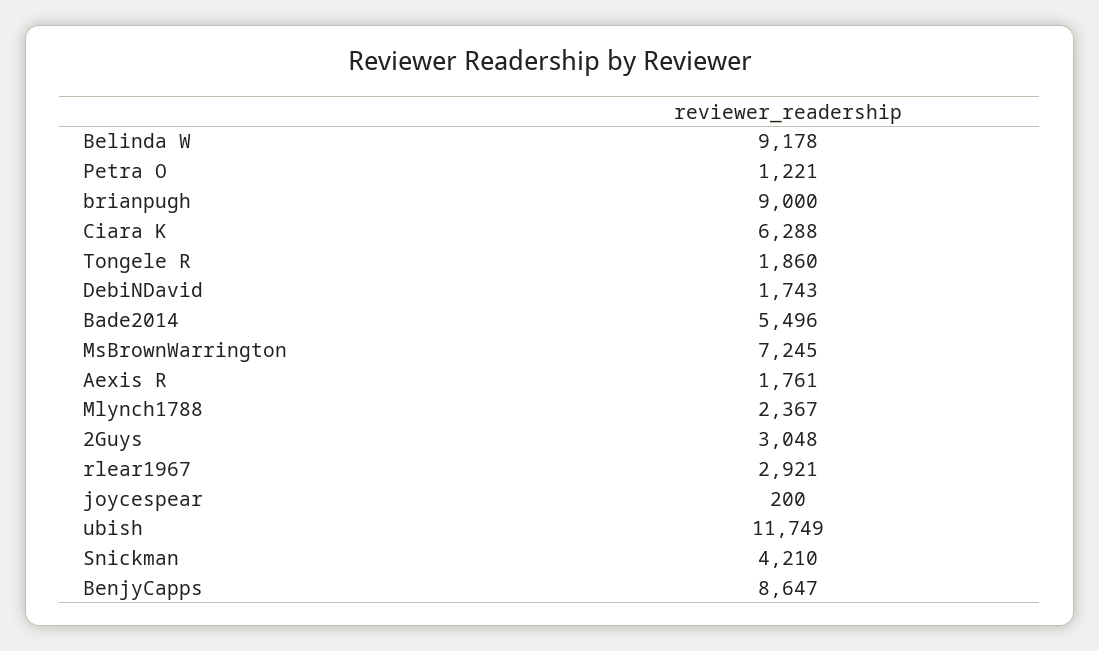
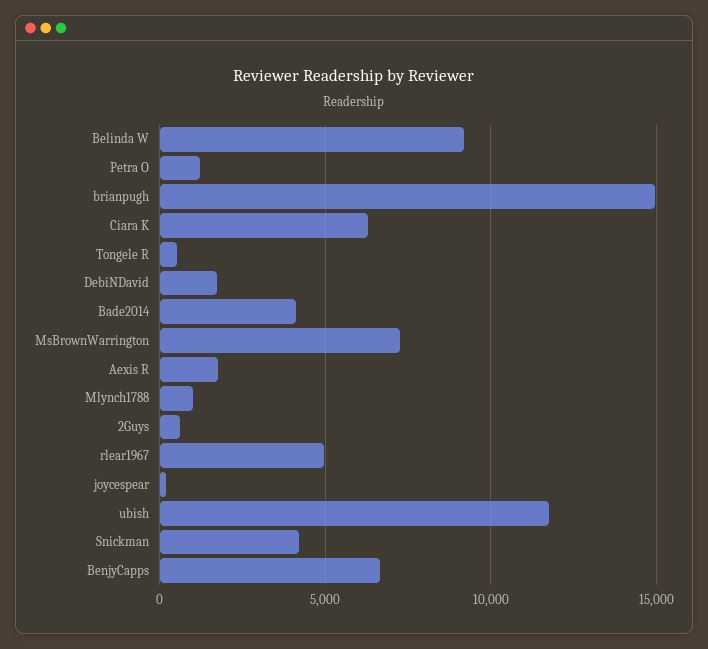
  {
    "Belinda W": 9178,
    "Petra O": 1221,
-   "brianpugh": 9000,
+   "brianpugh": 15000,
    "Ciara K": 6288,
-   "Tongele R": 1860,
+   "Tongele R": 500,
    "DebiNDavid": 1743,
-   "Bade2014": 5496,
+   "Bade2014": 4000,
    "MsBrownWarrington": 7245,
    "Aexis R": 1761,
-   "Mlynch1788": 2367,
+   "Mlynch1788": 1000,
-   "2Guys": 3048,
+   "2Guys": 500,
-   "rlear1967": 2921,
+   "rlear1967": 5000,
    "joycespear": 200,
    "ubish": 11749,
    "Snickman": 4210,
-   "BenjyCapps": 8647
+   "BenjyCapps": 6500
  }

